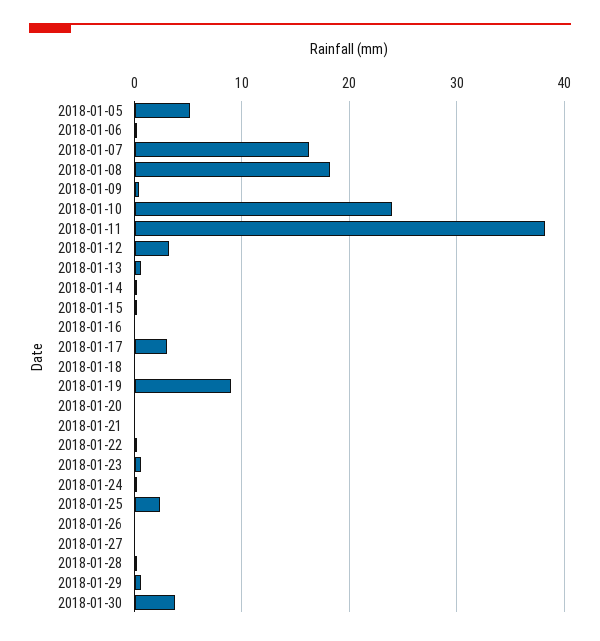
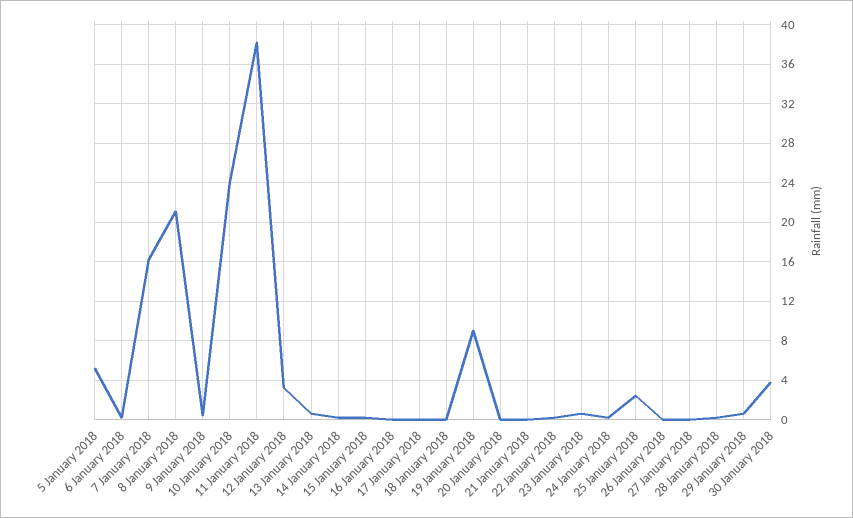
  {
    "2018-01-05": 5,
    "2018-01-06": 0,
    "2018-01-07": 16,
-   "2018-01-08": 18,
+   "2018-01-08": 21,
    "2018-01-09": 0,
    "2018-01-10": 24,
    "2018-01-11": 38,
    "2018-01-12": 3,
    "2018-01-13": 1,
    "2018-01-14": 0,
    "2018-01-15": 0,
    "2018-01-16": 0,
-   "2018-01-17": 3,
+   "2018-01-17": 0,
    "2018-01-18": 0,
    "2018-01-19": 9,
    "2018-01-20": 0,
    "2018-01-21": 0,
    "2018-01-22": 0,
    "2018-01-23": 1,
    "2018-01-24": 0,
    "2018-01-25": 2,
    "2018-01-26": 0,
    "2018-01-27": 0,
    "2018-01-28": 0,
    "2018-01-29": 1,
    "2018-01-30": 4
  }

